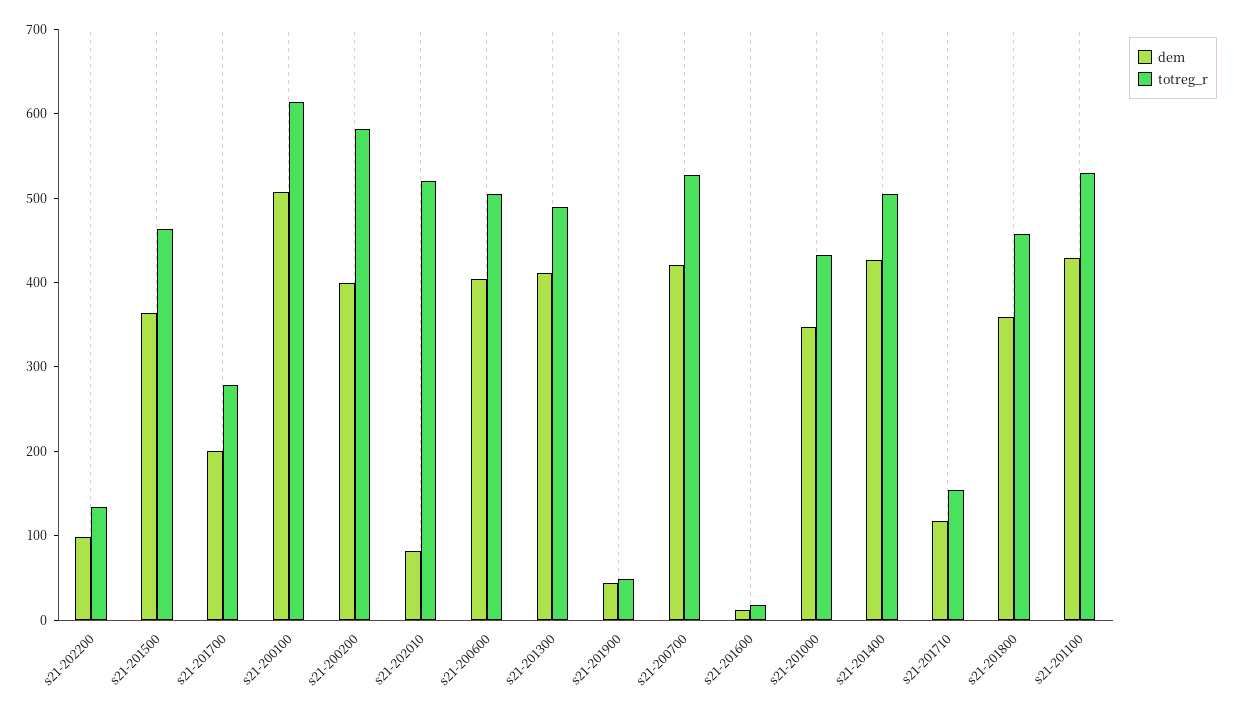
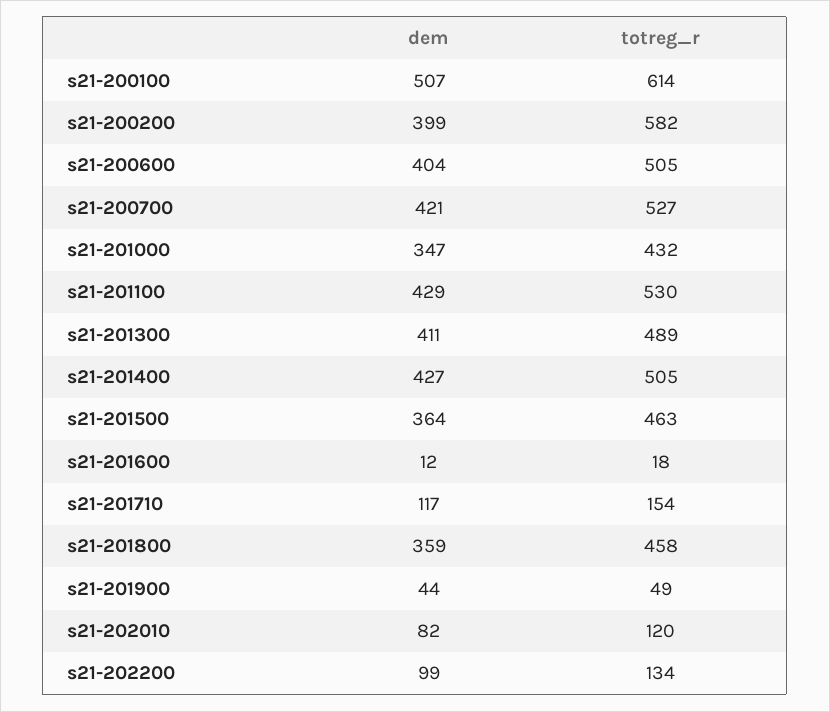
  {
    "dem": {
      "s21-202200": 99,
      "s21-201500": 364,
-     "s21-201700": 200,
      "s21-200100": 507,
      "s21-200200": 399,
      "s21-202010": 82,
      "s21-200600": 404,
      "s21-201300": 411,
      "s21-201900": 44,
      "s21-200700": 421,
      "s21-201600": 12,
      "s21-201000": 347,
      "s21-201400": 427,
      "s21-201710": 117,
      "s21-201800": 359,
      "s21-201100": 429
    },
    "totreg_r": {
      "s21-202200": 134,
      "s21-201500": 463,
-     "s21-201700": 280,
      "s21-200100": 614,
      "s21-200200": 582,
-     "s21-202010": 520,
+     "s21-202010": 120,
      "s21-200600": 505,
      "s21-201300": 489,
      "s21-201900": 49,
      "s21-200700": 527,
      "s21-201600": 18,
      "s21-201000": 432,
      "s21-201400": 505,
      "s21-201710": 154,
      "s21-201800": 458,
      "s21-201100": 530
    }
  }

